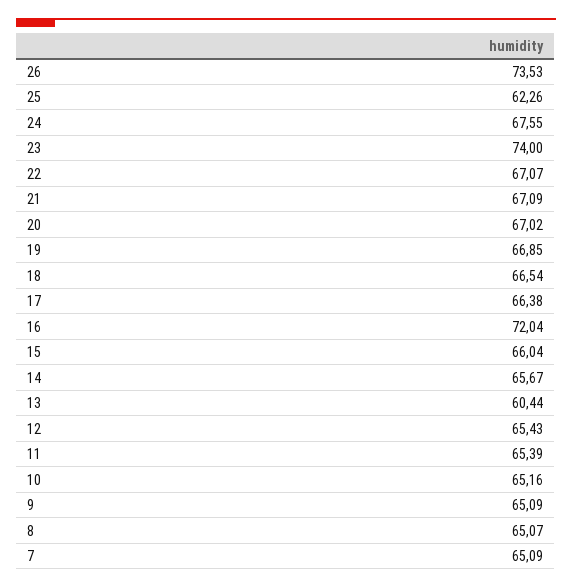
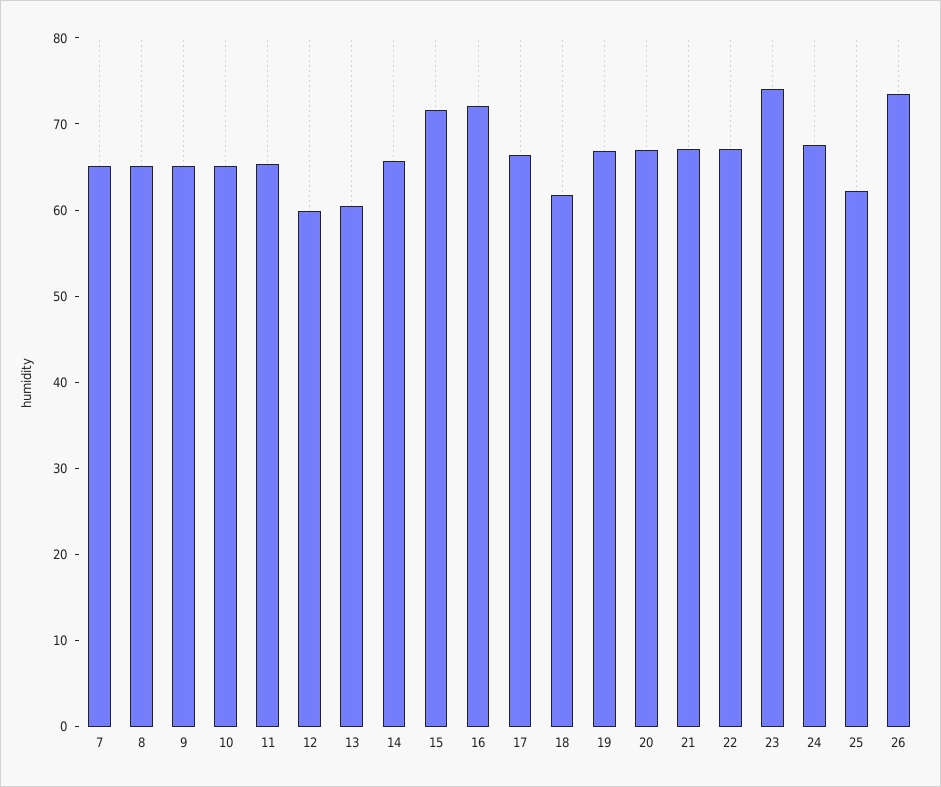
  {
    "26": 73.53,
    "25": 62.26,
    "24": 67.55,
    "23": 74,
    "22": 67.07,
    "21": 67.09,
    "20": 67.02,
    "19": 66.85,
-   "18": 66.54,
+   "18": 62,
    "17": 66.38,
    "16": 72.04,
-   "15": 66.04,
+   "15": 72,
    "14": 65.67,
    "13": 60.44,
-   "12": 65.43,
+   "12": 60,
    "11": 65.39,
    "10": 65.16,
    "9": 65.09,
    "8": 65.07,
    "7": 65.09
  }

